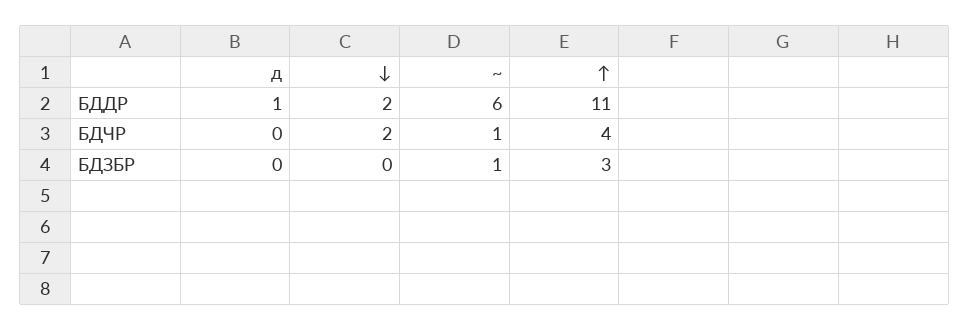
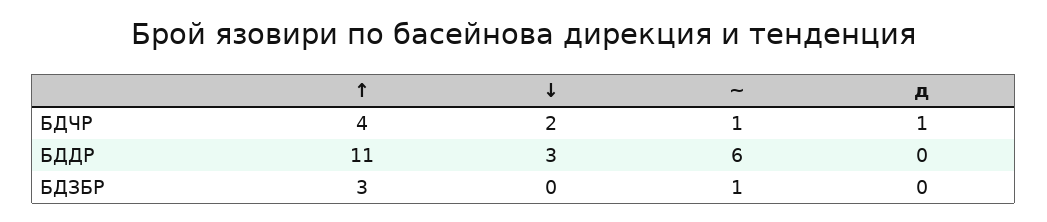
  {
    "д": {
-     "БДДР": 1,
+     "БДДР": 0,
-     "БДЧР": 0,
+     "БДЧР": 1,
      "БДЗБР": 0
    },
    "↓": {
-     "БДДР": 2,
+     "БДДР": 3,
      "БДЧР": 2,
      "БДЗБР": 0
    },
    "~": {
      "БДДР": 6,
      "БДЧР": 1,
      "БДЗБР": 1
    },
    "↑": {
      "БДДР": 11,
      "БДЧР": 4,
      "БДЗБР": 3
    }
  }

